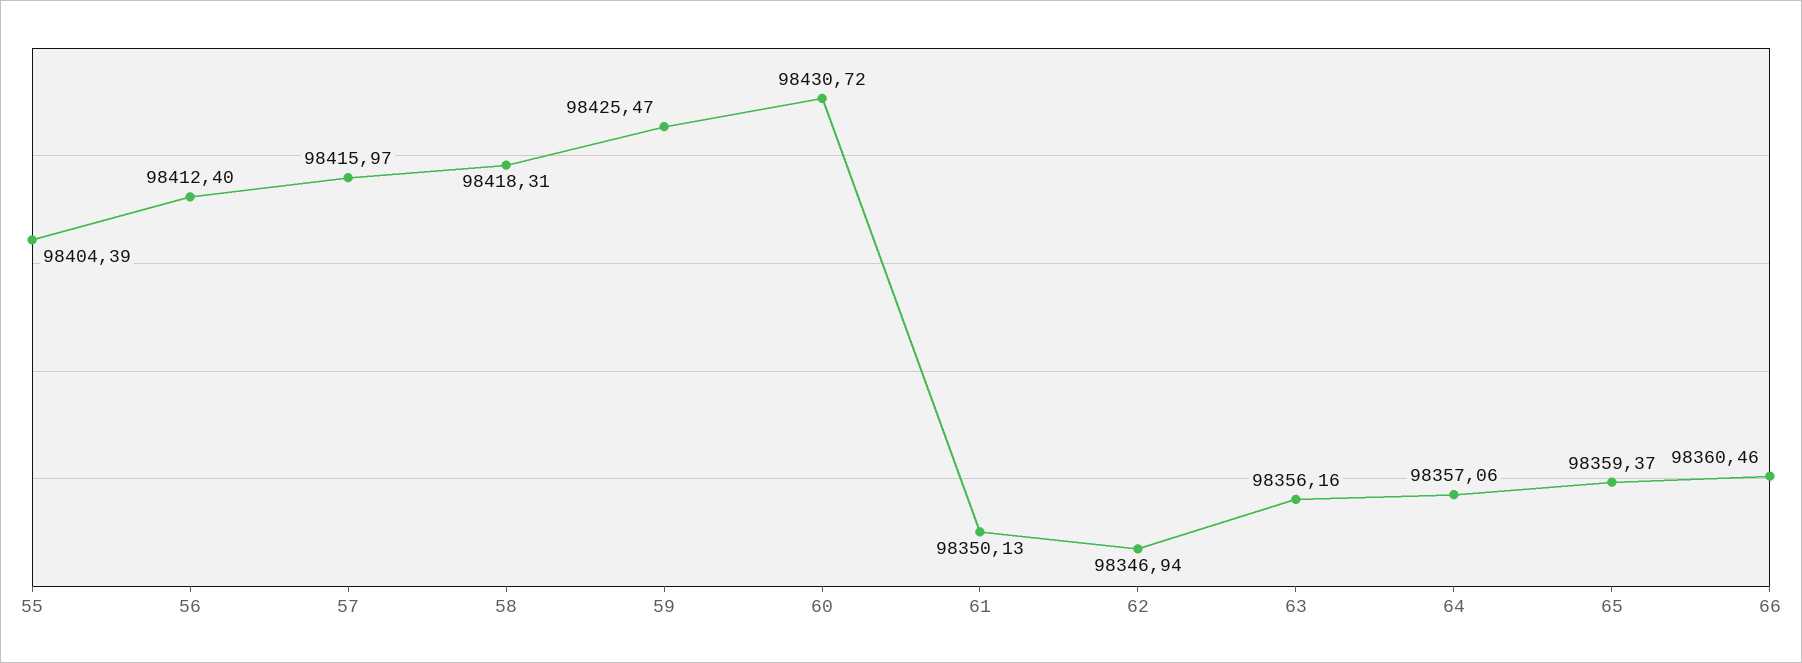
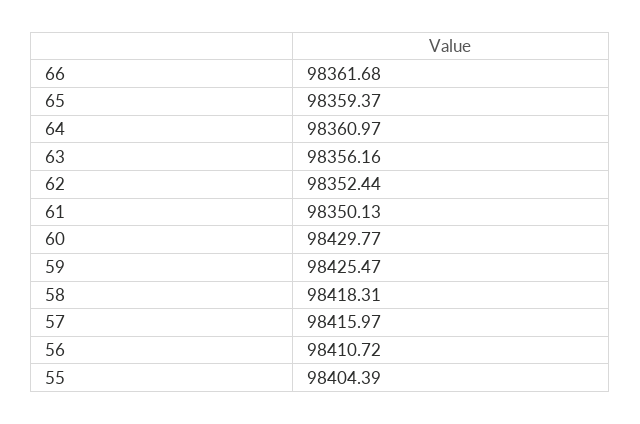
  {
    "55": 98404.39,
-   "56": 98412.4,
+   "56": 98410.72,
    "57": 98415.97,
    "58": 98418.31,
    "59": 98425.47,
-   "60": 98430.72,
+   "60": 98429.77,
    "61": 98350.13,
-   "62": 98346.94,
+   "62": 98352.44,
    "63": 98356.16,
-   "64": 98357.06,
+   "64": 98360.97,
    "65": 98359.37,
-   "66": 98360.46
+   "66": 98361.68
  }

